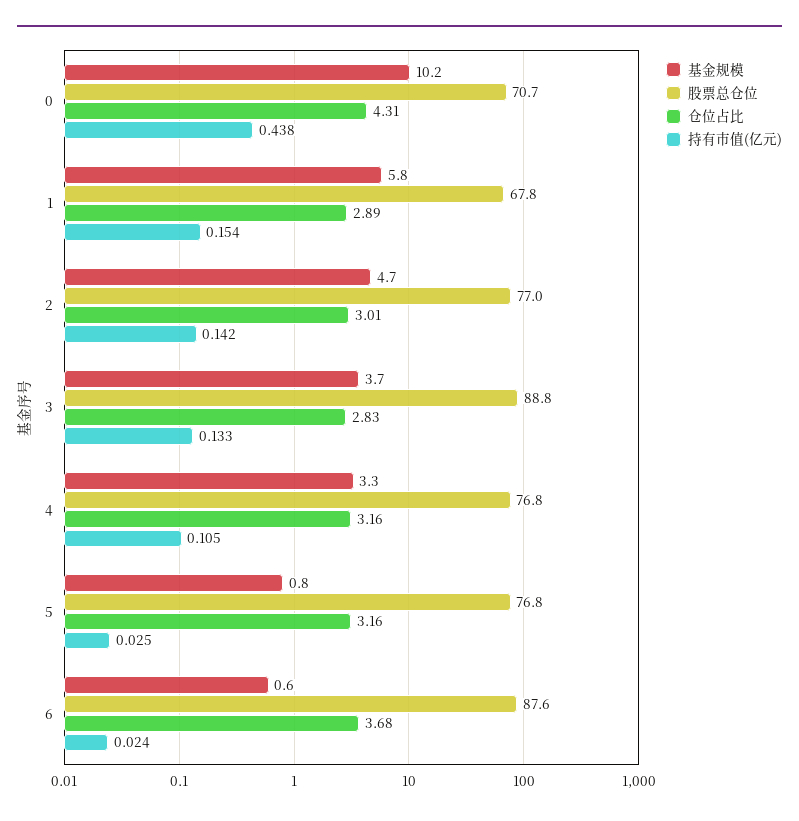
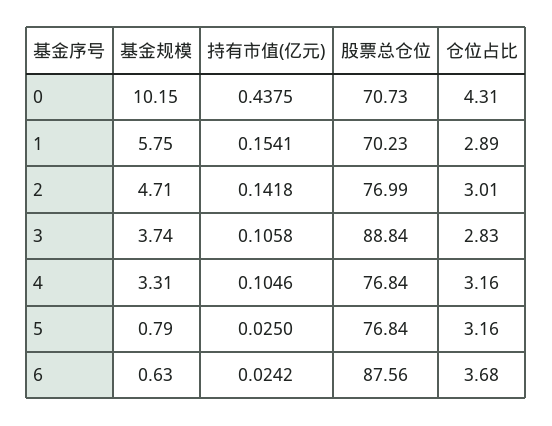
  {
    "基金规模": {
      "0": 10.15,
      "1": 5.75,
      "2": 4.71,
      "3": 3.74,
      "4": 3.31,
      "5": 0.79,
      "6": 0.63
    },
    "股票总仓位": {
      "0": 70.73,
-     "1": 67.8,
+     "1": 70.23,
      "2": 76.99,
      "3": 88.84,
      "4": 76.84,
      "5": 76.84,
      "6": 87.56
    },
    "仓位占比": {
      "0": 4.31,
      "1": 2.89,
      "2": 3.01,
      "3": 2.83,
      "4": 3.16,
      "5": 3.16,
      "6": 3.68
    },
    "持有市值(亿元)": {
      "0": 0.4375,
      "1": 0.1541,
      "2": 0.1418,
-     "3": 0.133,
+     "3": 0.1058,
      "4": 0.1046,
      "5": 0.025,
      "6": 0.0242
    }
  }

